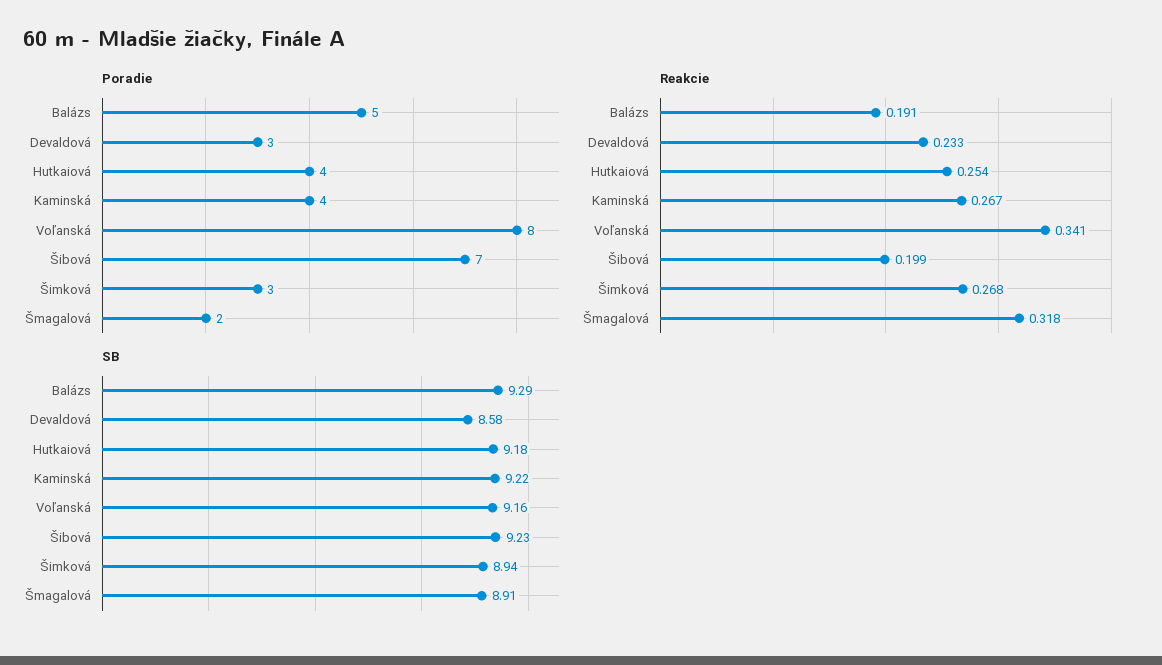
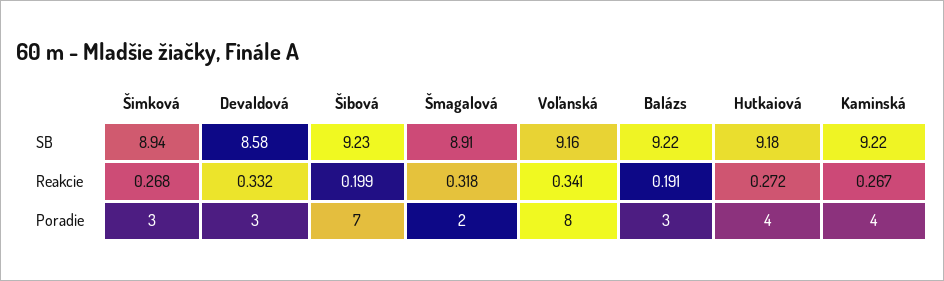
  {
    "Poradie": {
-     "Balázs": 5,
+     "Balázs": 3,
      "Devaldová": 3,
      "Hutkaiová": 4,
      "Kaminská": 4,
      "Voľanská": 8,
      "Šibová": 7,
      "Šimková": 3,
      "Šmagalová": 2
    },
    "Reakcie": {
      "Balázs": 0.191,
-     "Devaldová": 0.233,
+     "Devaldová": 0.332,
-     "Hutkaiová": 0.254,
+     "Hutkaiová": 0.272,
      "Kaminská": 0.267,
      "Voľanská": 0.341,
      "Šibová": 0.199,
      "Šimková": 0.268,
      "Šmagalová": 0.318
    },
    "SB": {
-     "Balázs": 9.29,
+     "Balázs": 9.22,
      "Devaldová": 8.58,
      "Hutkaiová": 9.18,
      "Kaminská": 9.22,
      "Voľanská": 9.16,
      "Šibová": 9.23,
      "Šimková": 8.94,
      "Šmagalová": 8.91
    }
  }

